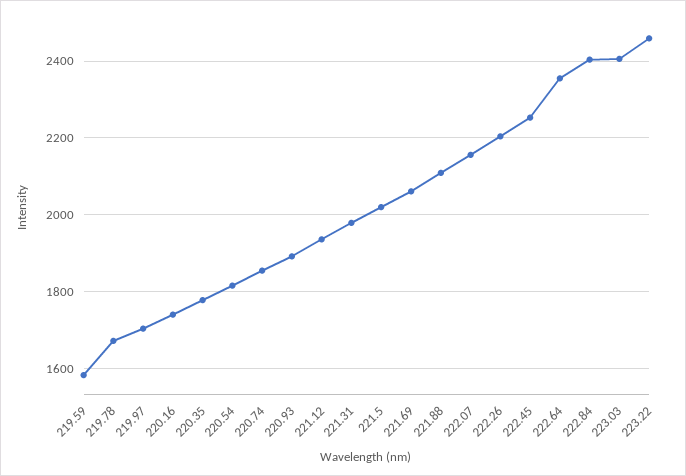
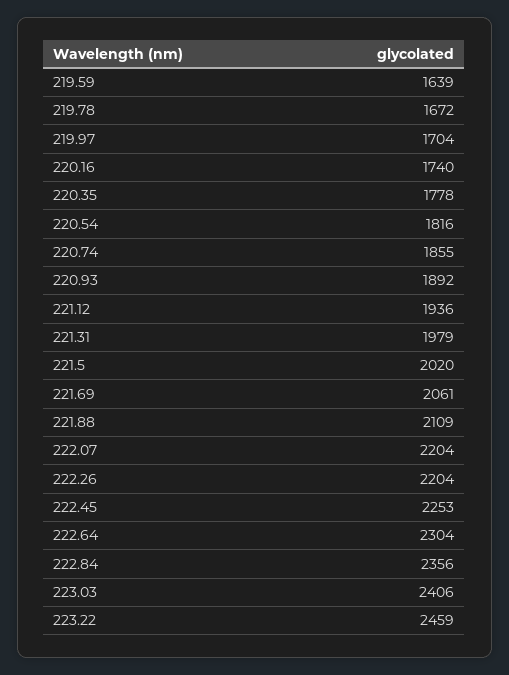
  {
-   "219.59": 1580,
+   "219.59": 1639,
    "219.78": 1672,
    "219.97": 1704,
    "220.16": 1740,
    "220.35": 1778,
    "220.54": 1816,
    "220.74": 1855,
    "220.93": 1892,
    "221.12": 1936,
    "221.31": 1979,
    "221.5": 2020,
    "221.69": 2061,
    "221.88": 2109,
-   "222.07": 2160,
+   "222.07": 2204,
    "222.26": 2204,
    "222.45": 2253,
-   "222.64": 2360,
+   "222.64": 2304,
-   "222.84": 2400,
+   "222.84": 2356,
    "223.03": 2406,
    "223.22": 2459
  }

